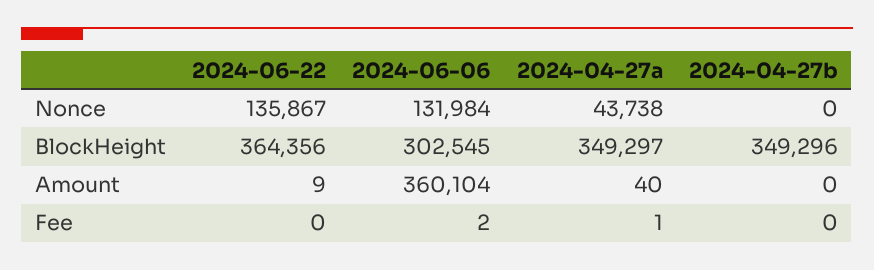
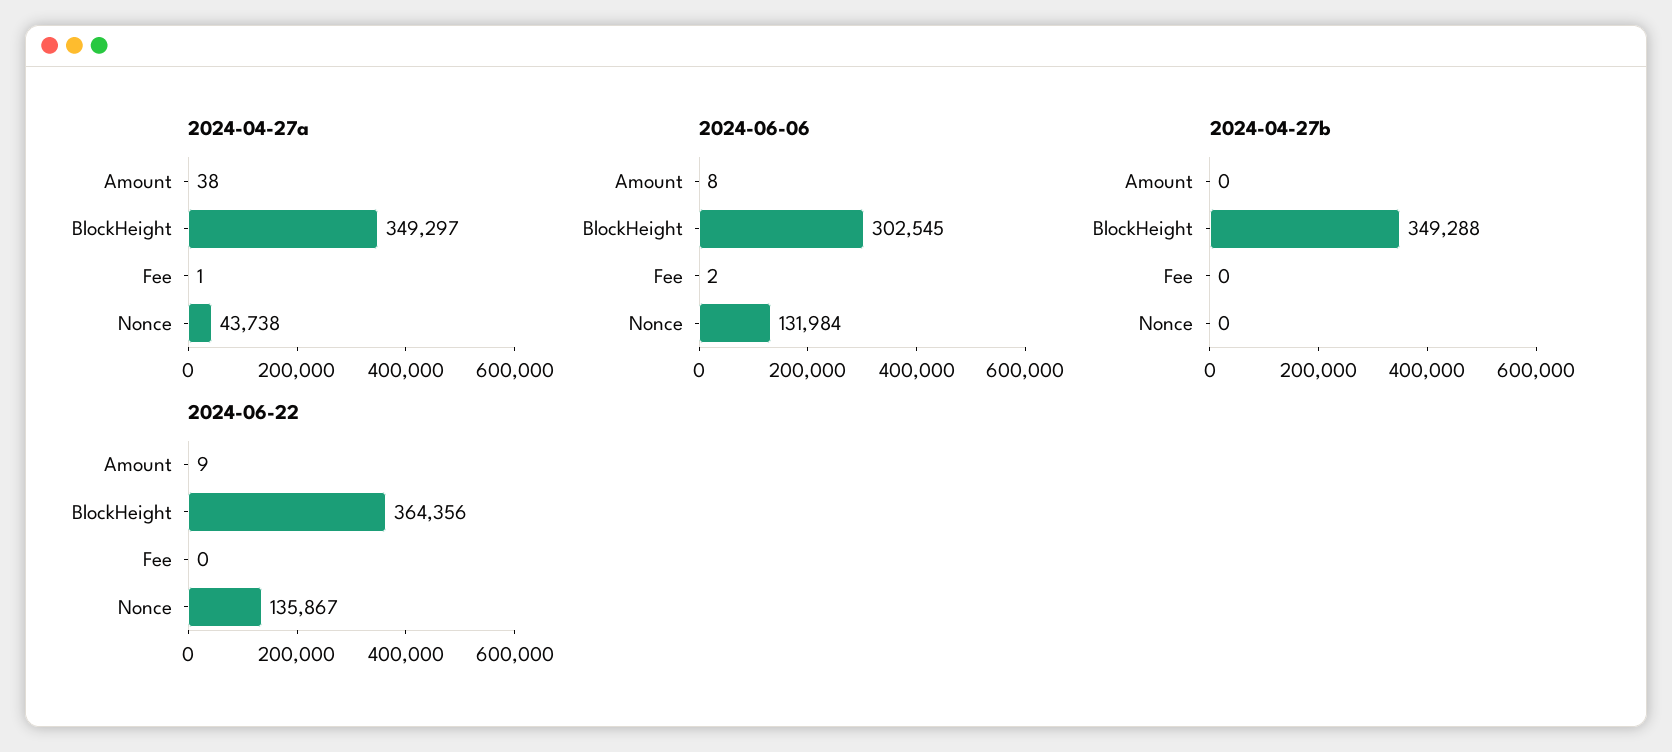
  {
    "2024-06-22": {
      "Nonce": 135867,
      "BlockHeight": 364356,
      "Amount": 9,
      "Fee": 0
    },
    "2024-06-06": {
      "Nonce": 131984,
      "BlockHeight": 302545,
-     "Amount": 360104,
+     "Amount": 8,
      "Fee": 2
    },
    "2024-04-27a": {
      "Nonce": 43738,
      "BlockHeight": 349297,
-     "Amount": 40,
+     "Amount": 38,
      "Fee": 1
    },
    "2024-04-27b": {
      "Nonce": 0,
-     "BlockHeight": 349296,
+     "BlockHeight": 349288,
      "Amount": 0,
      "Fee": 0
    }
  }

